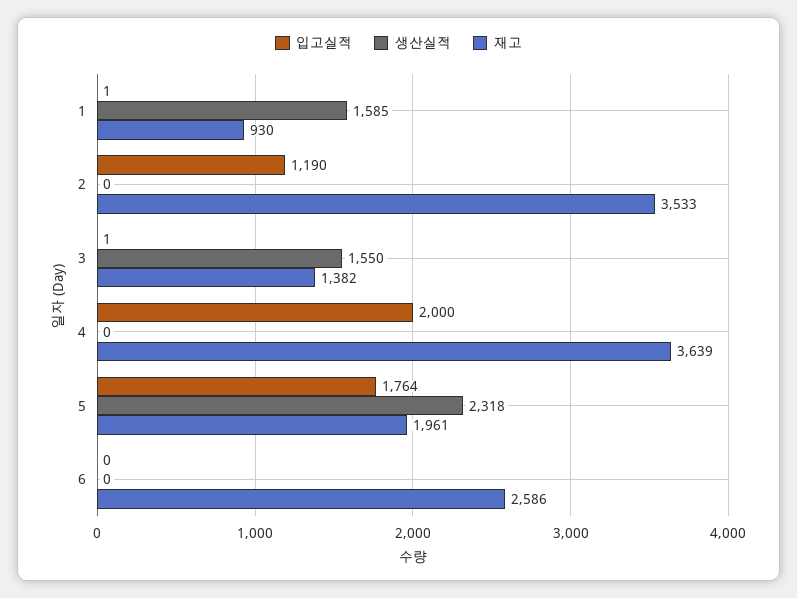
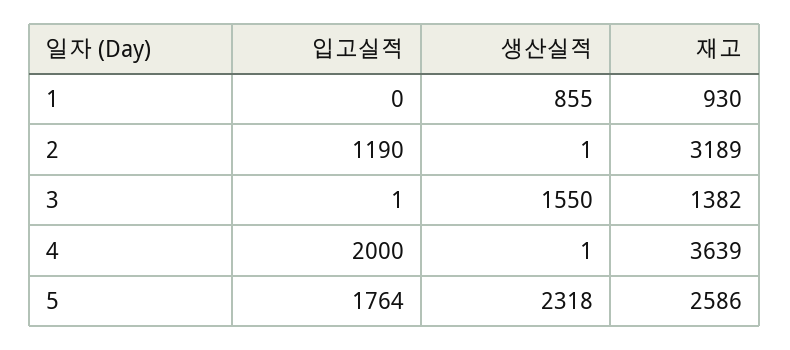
  {
    "입고실적": {
-     "1": 1,
+     "1": 0,
      "2": 1190,
      "3": 1,
      "4": 2000,
-     "5": 1764,
+     "5": 1764
-     "6": 0
    },
    "생산실적": {
-     "1": 1585,
+     "1": 855,
-     "2": 0,
+     "2": 1,
      "3": 1550,
-     "4": 0,
+     "4": 1,
-     "5": 2318,
+     "5": 2318
-     "6": 0
    },
    "재고": {
      "1": 930,
-     "2": 3533,
+     "2": 3189,
      "3": 1382,
      "4": 3639,
-     "5": 1961,
+     "5": 2586
-     "6": 2586
    }
  }

